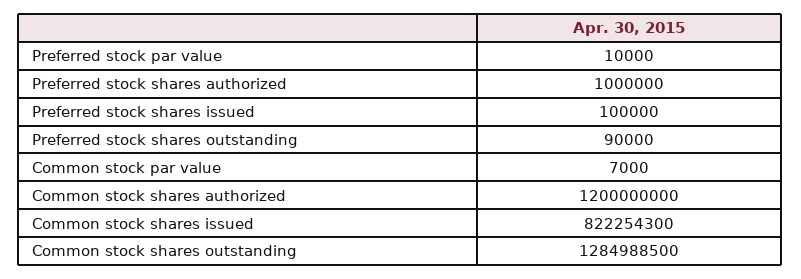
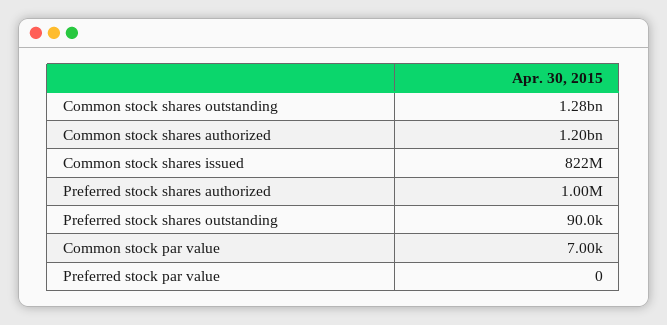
  {
-   "Preferred stock par value": 10000,
+   "Preferred stock par value": 0,
    "Preferred stock shares authorized": 1000000,
-   "Preferred stock shares issued": 100000,
    "Preferred stock shares outstanding": 90000,
    "Common stock par value": 7000,
    "Common stock shares authorized": 1200000000,
    "Common stock shares issued": 822254300,
    "Common stock shares outstanding": 1284988500
  }

